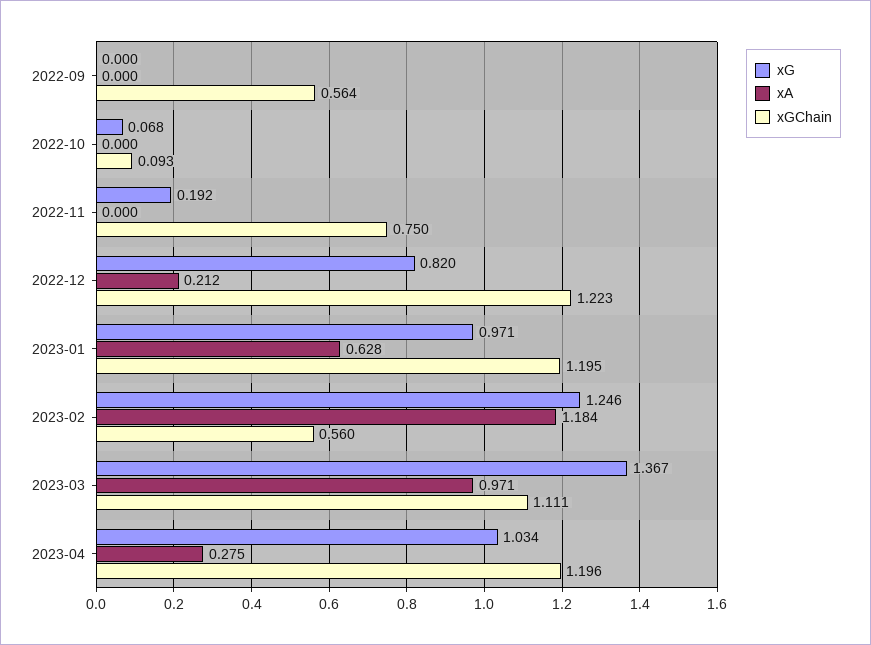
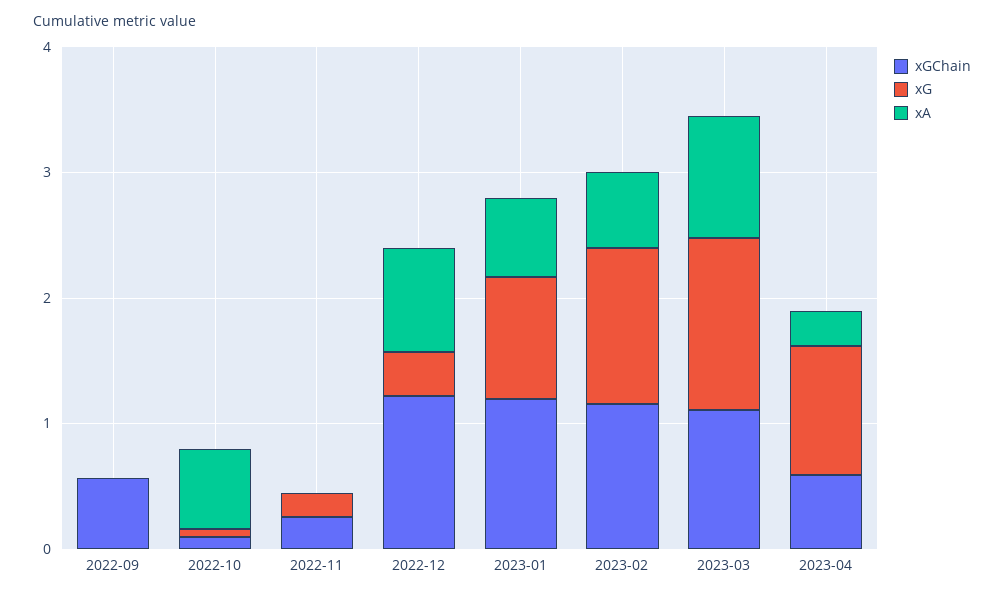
  {
    "xG": {
      "2022-09": 0,
      "2022-10": 0.068,
      "2022-11": 0.192,
-     "2022-12": 0.82,
+     "2022-12": 0.4,
      "2023-01": 0.971,
      "2023-02": 1.246,
      "2023-03": 1.367,
      "2023-04": 1.034
    },
    "xA": {
      "2022-09": 0,
-     "2022-10": 0,
+     "2022-10": 0.6,
      "2022-11": 0,
-     "2022-12": 0.212,
+     "2022-12": 0.8,
      "2023-01": 0.628,
-     "2023-02": 1.184,
+     "2023-02": 0.6,
      "2023-03": 0.971,
      "2023-04": 0.275
    },
    "xGChain": {
      "2022-09": 0.564,
      "2022-10": 0.093,
-     "2022-11": 0.75,
+     "2022-11": 0.2,
      "2022-12": 1.223,
      "2023-01": 1.195,
-     "2023-02": 0.56,
+     "2023-02": 1.2,
      "2023-03": 1.111,
-     "2023-04": 1.196
+     "2023-04": 0.6
    }
  }

